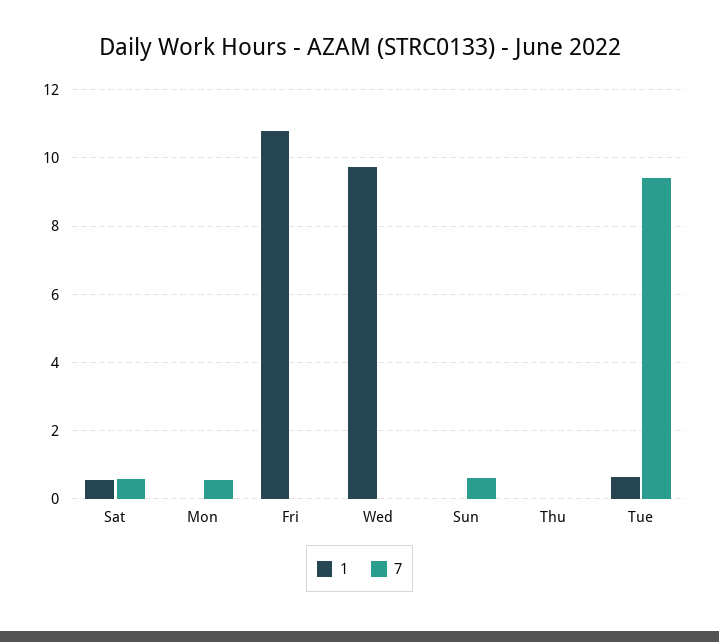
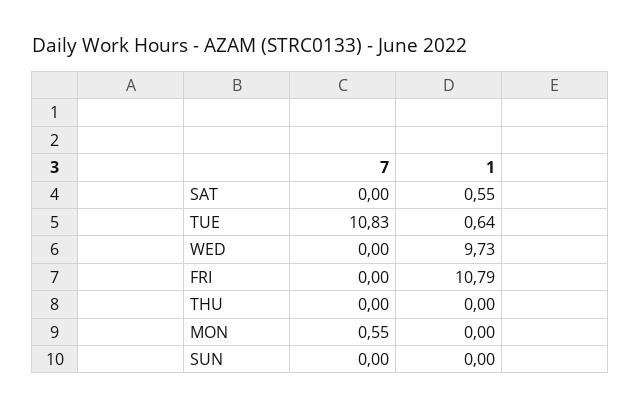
  {
    "1": {
      "Sat": 0.55,
      "Mon": 0,
      "Fri": 10.79,
      "Wed": 9.73,
      "Sun": 0,
      "Thu": 0,
      "Tue": 0.64
    },
    "7": {
-     "Sat": 0.6,
+     "Sat": 0,
      "Mon": 0.55,
      "Fri": 0,
      "Wed": 0,
-     "Sun": 0.6,
+     "Sun": 0,
      "Thu": 0,
-     "Tue": 9.4
+     "Tue": 10.83
    }
  }

